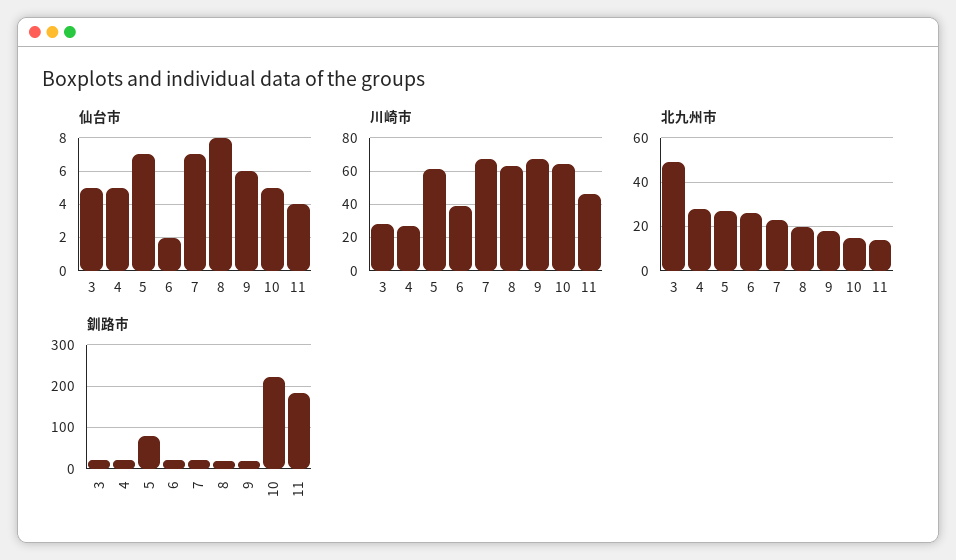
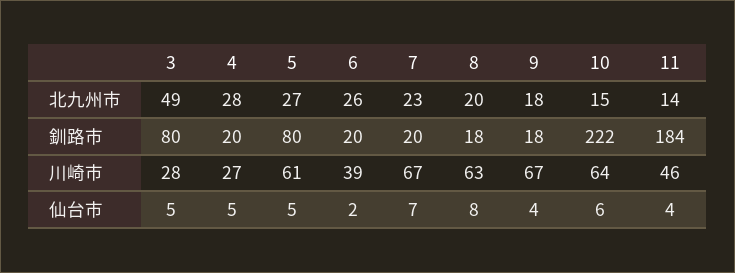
  {
    "仙台市": {
      "3": 5,
      "4": 5,
-     "5": 7,
+     "5": 5,
      "6": 2,
      "7": 7,
      "8": 8,
-     "9": 6,
+     "9": 4,
-     "10": 5,
+     "10": 6,
      "11": 4
    },
    "川崎市": {
      "3": 28,
      "4": 27,
      "5": 61,
      "6": 39,
      "7": 67,
      "8": 63,
      "9": 67,
      "10": 64,
      "11": 46
    },
    "北九州市": {
      "3": 49,
      "4": 28,
      "5": 27,
      "6": 26,
      "7": 23,
      "8": 20,
      "9": 18,
      "10": 15,
      "11": 14
    },
    "釧路市": {
-     "3": 20,
+     "3": 80,
      "4": 20,
      "5": 80,
      "6": 20,
      "7": 20,
      "8": 18,
      "9": 18,
      "10": 222,
      "11": 184
    }
  }

